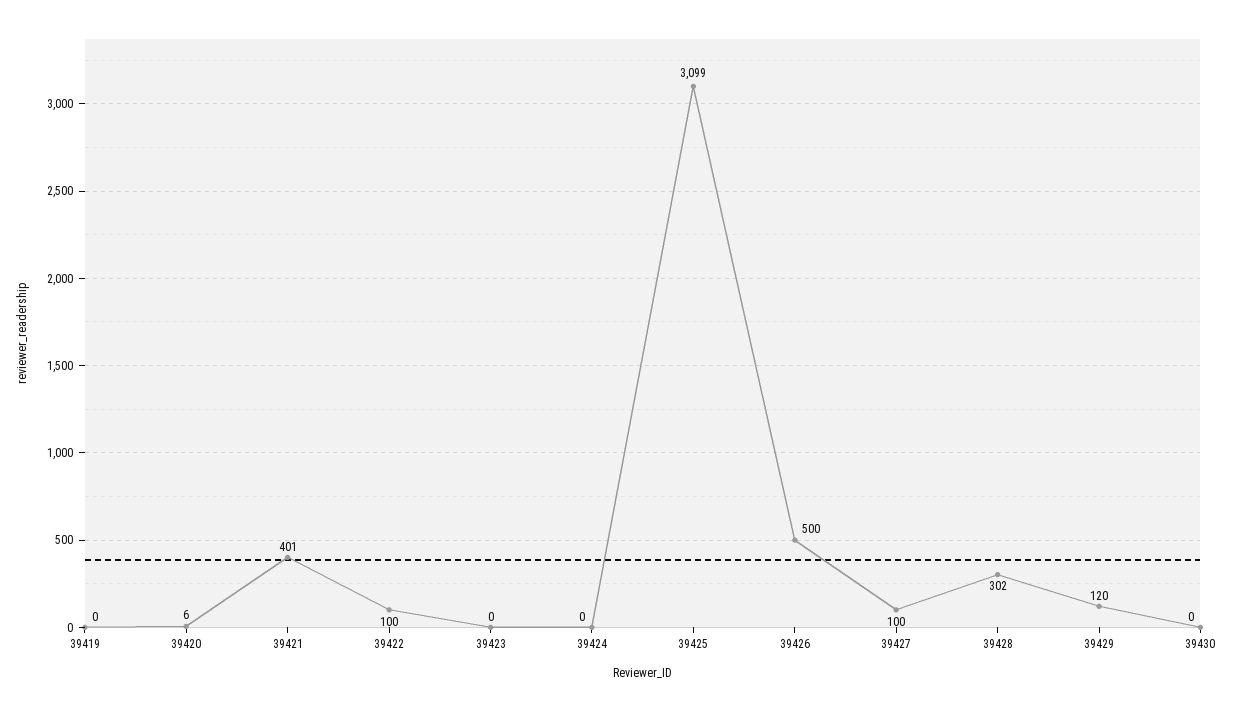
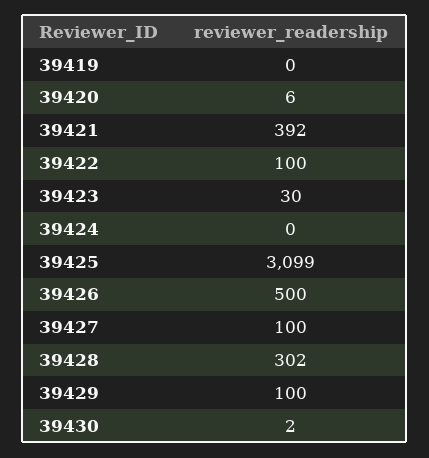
  {
    "39419": 0,
    "39420": 6,
-   "39421": 401,
+   "39421": 392,
    "39422": 100,
-   "39423": 0,
+   "39423": 30,
    "39424": 0,
    "39425": 3099,
    "39426": 500,
    "39427": 100,
    "39428": 302,
-   "39429": 120,
+   "39429": 100,
-   "39430": 0
+   "39430": 2
  }

